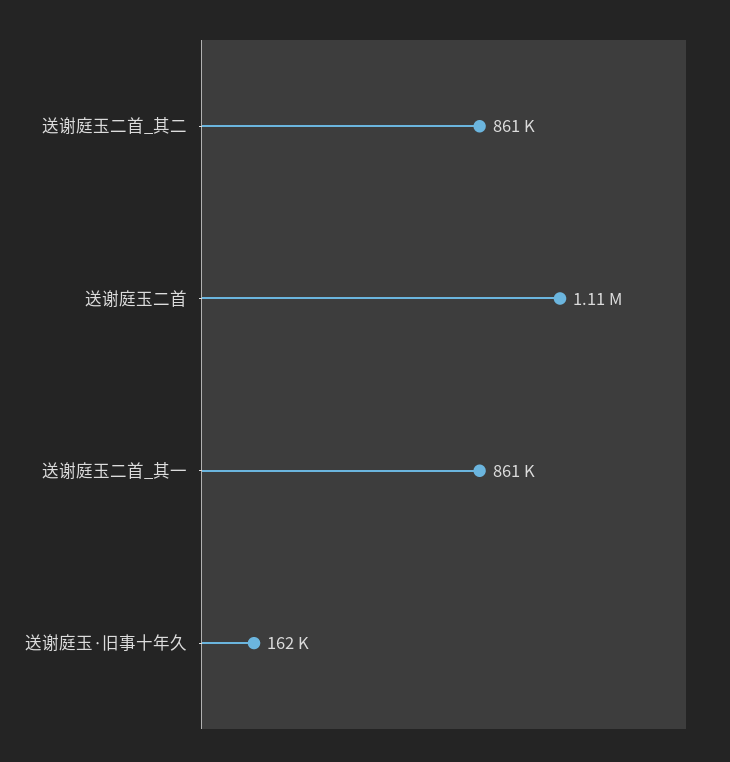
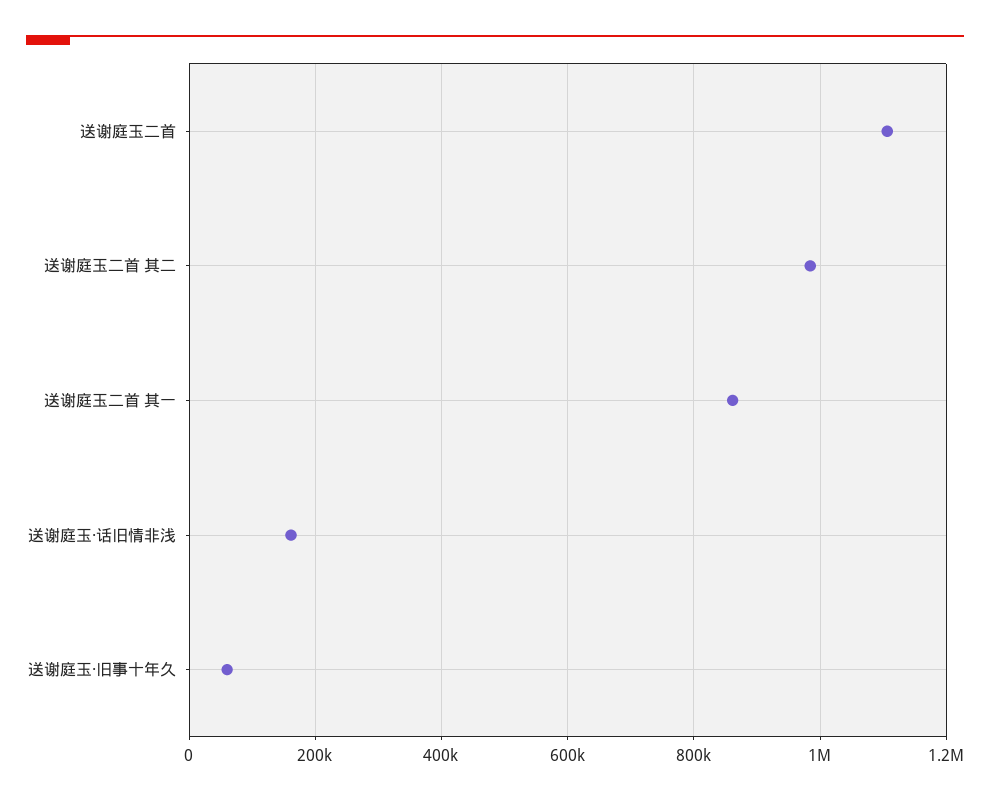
  {
-   "送谢庭玉二首_其二": 861000,
+   "送谢庭玉二首_其二": 980000,
    "送谢庭玉二首": 1110000,
    "送谢庭玉二首_其一": 861000,
-   "送谢庭玉·旧事十年久": 162000
+   "送谢庭玉·旧事十年久": 60000,
+   "送谢庭玉·话旧情非浅": 160000
  }

